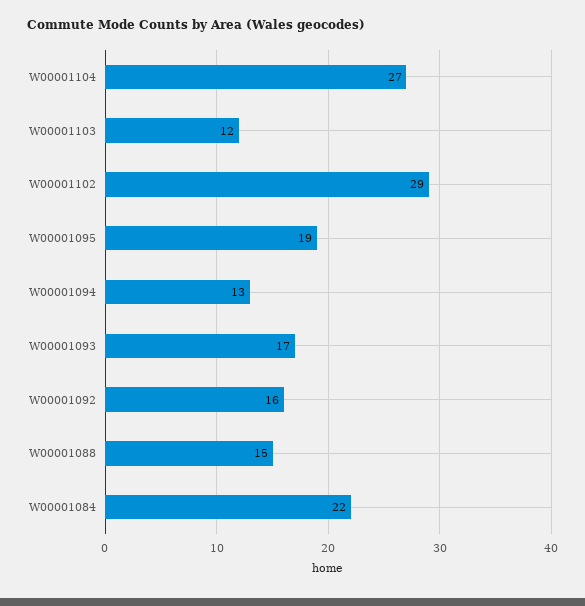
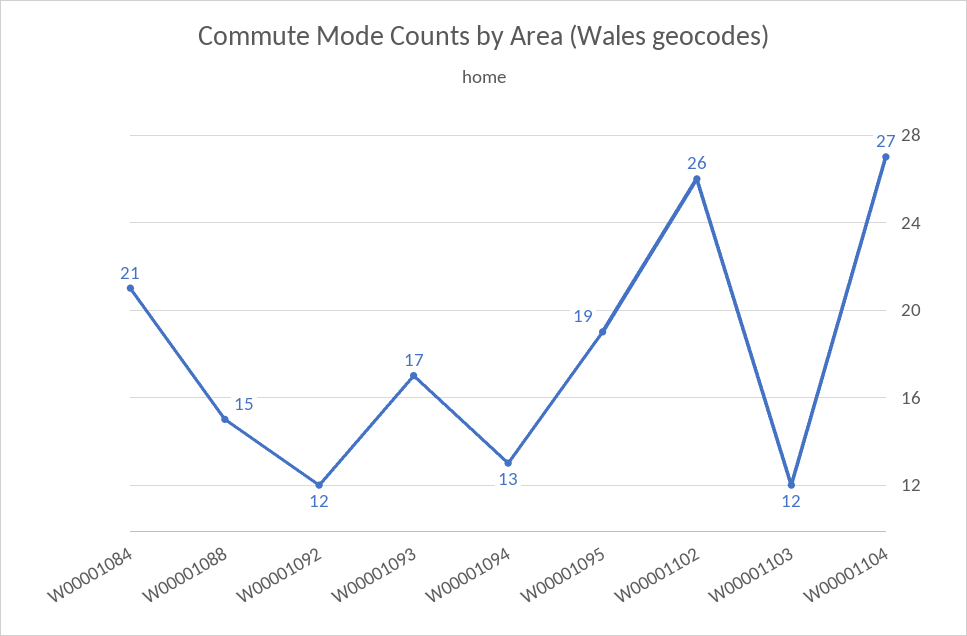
  {
    "W00001104": 27,
    "W00001103": 12,
-   "W00001102": 29,
+   "W00001102": 26,
    "W00001095": 19,
    "W00001094": 13,
    "W00001093": 17,
-   "W00001092": 16,
+   "W00001092": 12,
    "W00001088": 15,
-   "W00001084": 22
+   "W00001084": 21
  }

